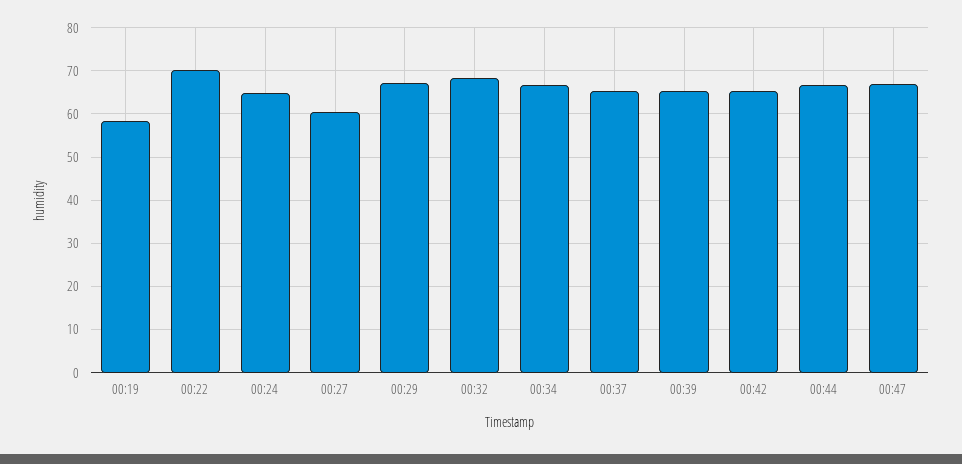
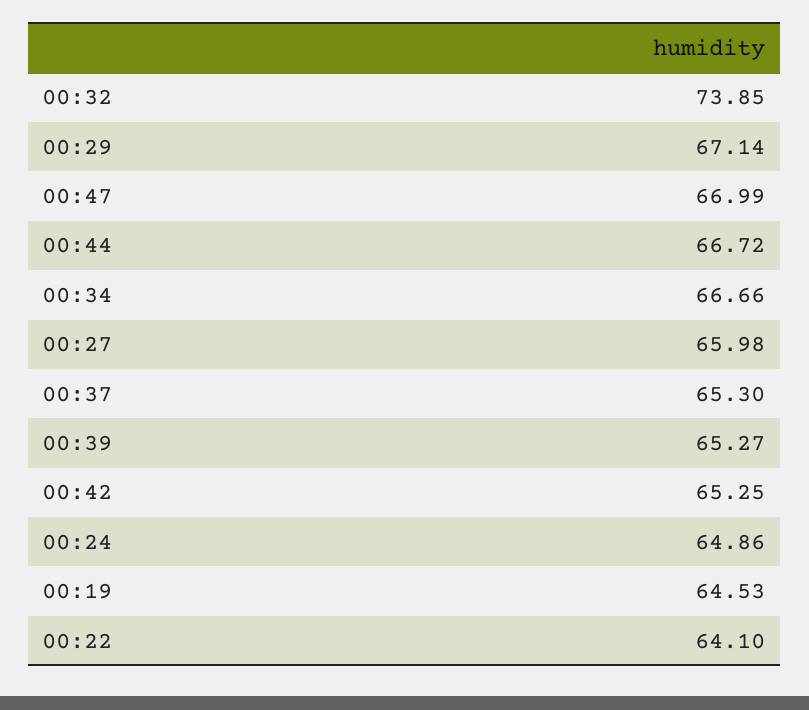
  {
-   "00:19": 58,
+   "00:19": 64.53,
-   "00:22": 70,
+   "00:22": 64.1,
    "00:24": 64.86,
-   "00:27": 60,
+   "00:27": 65.98,
    "00:29": 67.14,
-   "00:32": 68,
+   "00:32": 73.85,
    "00:34": 66.66,
    "00:37": 65.3,
    "00:39": 65.27,
    "00:42": 65.25,
    "00:44": 66.72,
    "00:47": 66.99
  }

